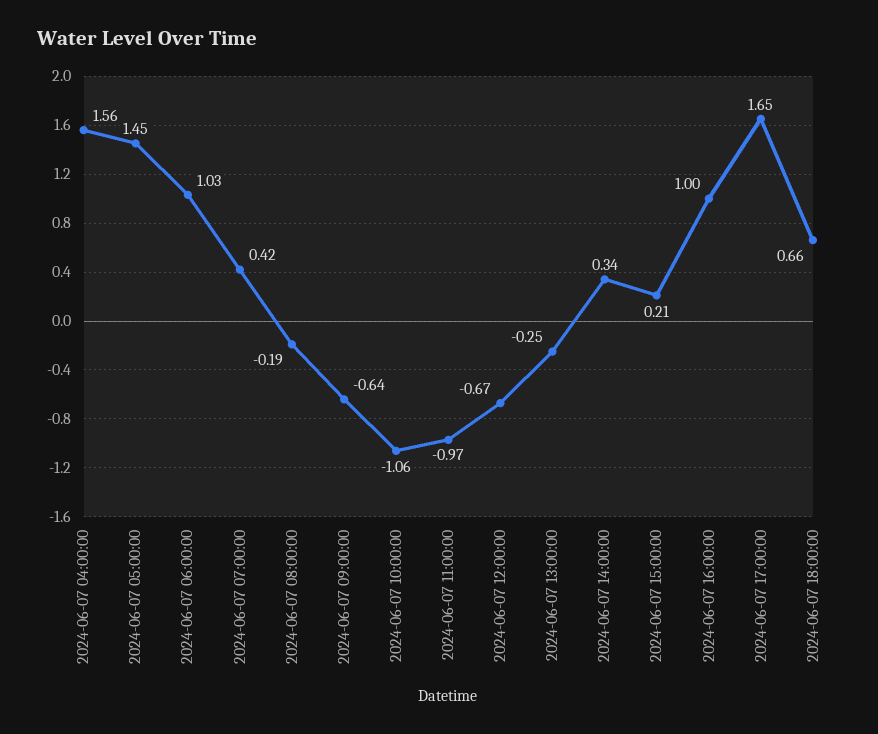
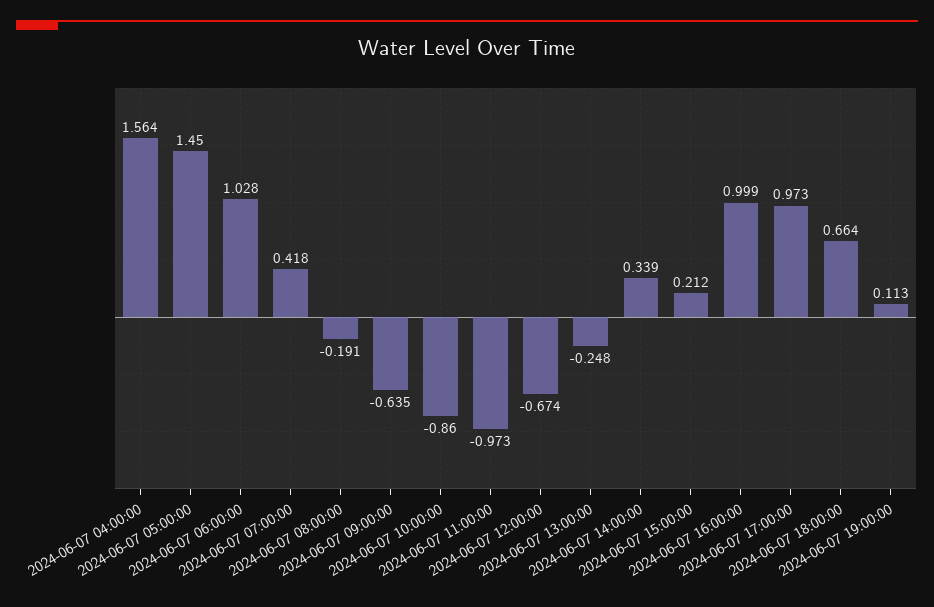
  {
    "2024-06-07 04:00:00": 1.564,
    "2024-06-07 05:00:00": 1.45,
    "2024-06-07 06:00:00": 1.028,
    "2024-06-07 07:00:00": 0.418,
    "2024-06-07 08:00:00": -0.191,
    "2024-06-07 09:00:00": -0.635,
-   "2024-06-07 10:00:00": -1.06,
+   "2024-06-07 10:00:00": -0.86,
    "2024-06-07 11:00:00": -0.973,
    "2024-06-07 12:00:00": -0.674,
    "2024-06-07 13:00:00": -0.248,
    "2024-06-07 14:00:00": 0.339,
    "2024-06-07 15:00:00": 0.212,
    "2024-06-07 16:00:00": 0.999,
-   "2024-06-07 17:00:00": 1.65,
+   "2024-06-07 17:00:00": 0.973,
-   "2024-06-07 18:00:00": 0.664
+   "2024-06-07 18:00:00": 0.664,
+   "2024-06-07 19:00:00": 0.113
  }

